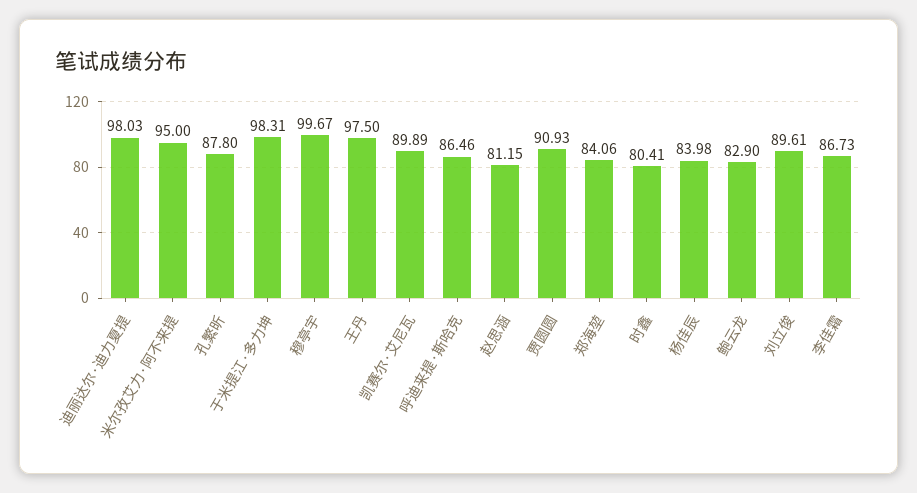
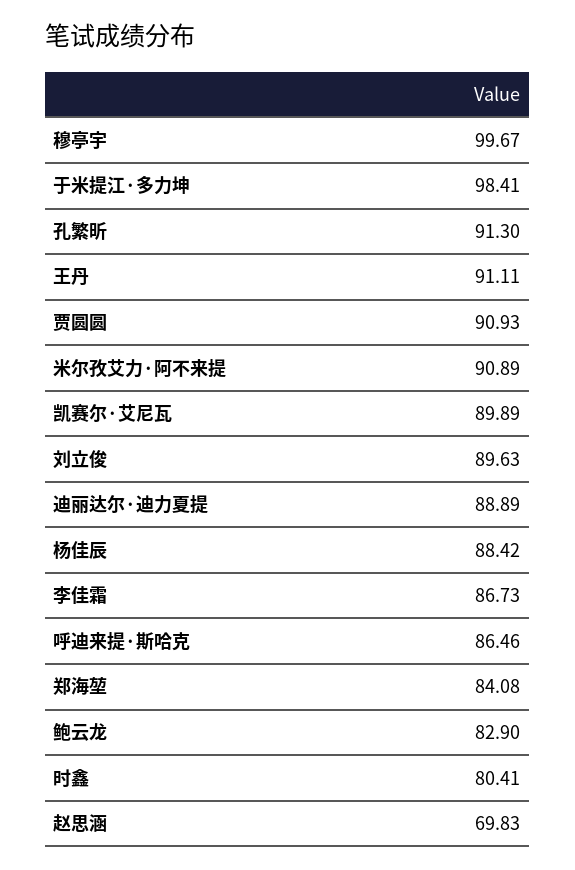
  {
-   "迪丽达尔·迪力夏提": 98.03,
+   "迪丽达尔·迪力夏提": 88.89,
-   "米尔孜艾力·阿不来提": 95,
+   "米尔孜艾力·阿不来提": 90.89,
-   "孔繁昕": 87.8,
+   "孔繁昕": 91.3,
-   "于米提江·多力坤": 98.31,
+   "于米提江·多力坤": 98.41,
    "穆亭宇": 99.67,
-   "王丹": 97.5,
+   "王丹": 91.11,
    "凯赛尔·艾尼瓦": 89.89,
    "呼迪来提·斯哈克": 86.46,
-   "赵思涵": 81.15,
+   "赵思涵": 69.83,
    "贾圆圆": 90.93,
-   "郑海堃": 84.06,
+   "郑海堃": 84.08,
    "时鑫": 80.41,
-   "杨佳辰": 83.98,
+   "杨佳辰": 88.42,
    "鲍云龙": 82.9,
-   "刘立俊": 89.61,
+   "刘立俊": 89.63,
    "李佳霜": 86.73
  }

